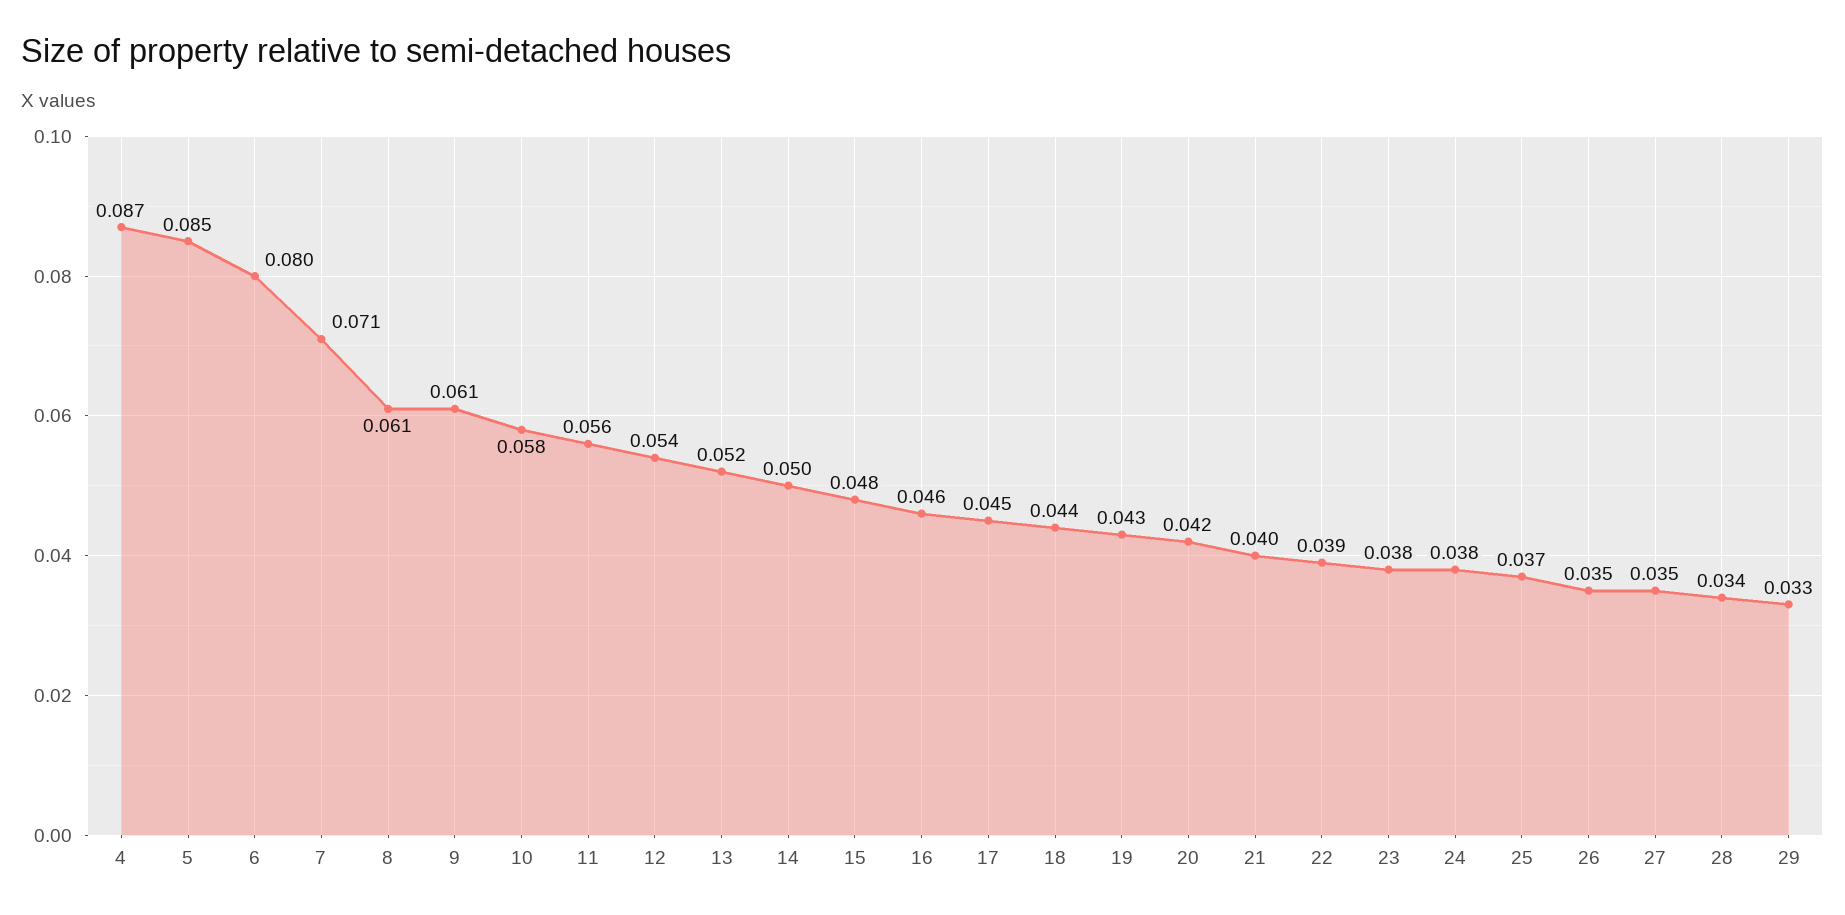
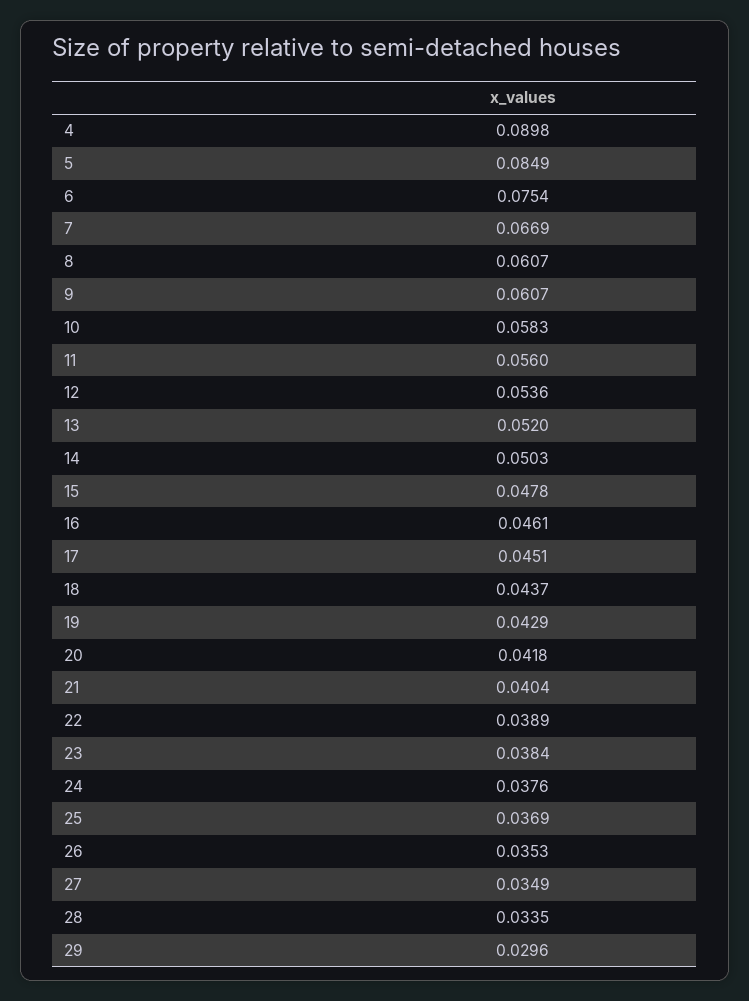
  {
-   "4": 0.087,
+   "4": 0.0898,
    "5": 0.0849,
-   "6": 0.08,
+   "6": 0.0754,
-   "7": 0.071,
+   "7": 0.0669,
    "8": 0.0607,
    "9": 0.0607,
    "10": 0.0583,
    "11": 0.056,
    "12": 0.0536,
    "13": 0.052,
    "14": 0.0503,
    "15": 0.0478,
    "16": 0.0461,
    "17": 0.0451,
    "18": 0.0437,
    "19": 0.0429,
    "20": 0.0418,
    "21": 0.0404,
    "22": 0.0389,
    "23": 0.0384,
    "24": 0.0376,
    "25": 0.0369,
    "26": 0.0353,
    "27": 0.0349,
    "28": 0.0335,
-   "29": 0.033
+   "29": 0.0296
  }

